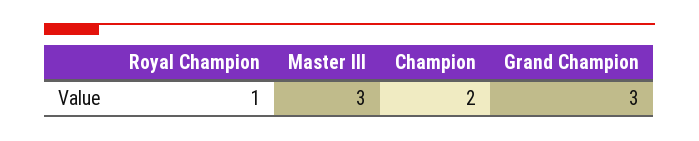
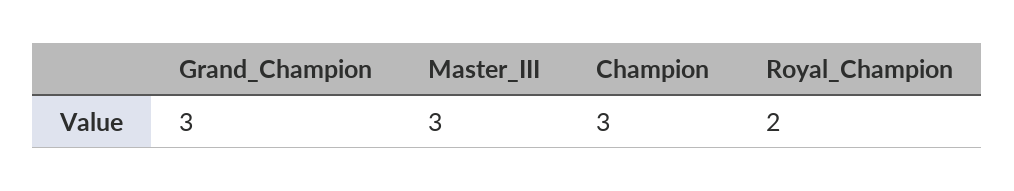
  {
-   "Royal Champion": 1,
+   "Royal Champion": 2,
    "Master III": 3,
-   "Champion": 2,
+   "Champion": 3,
    "Grand Champion": 3
  }

